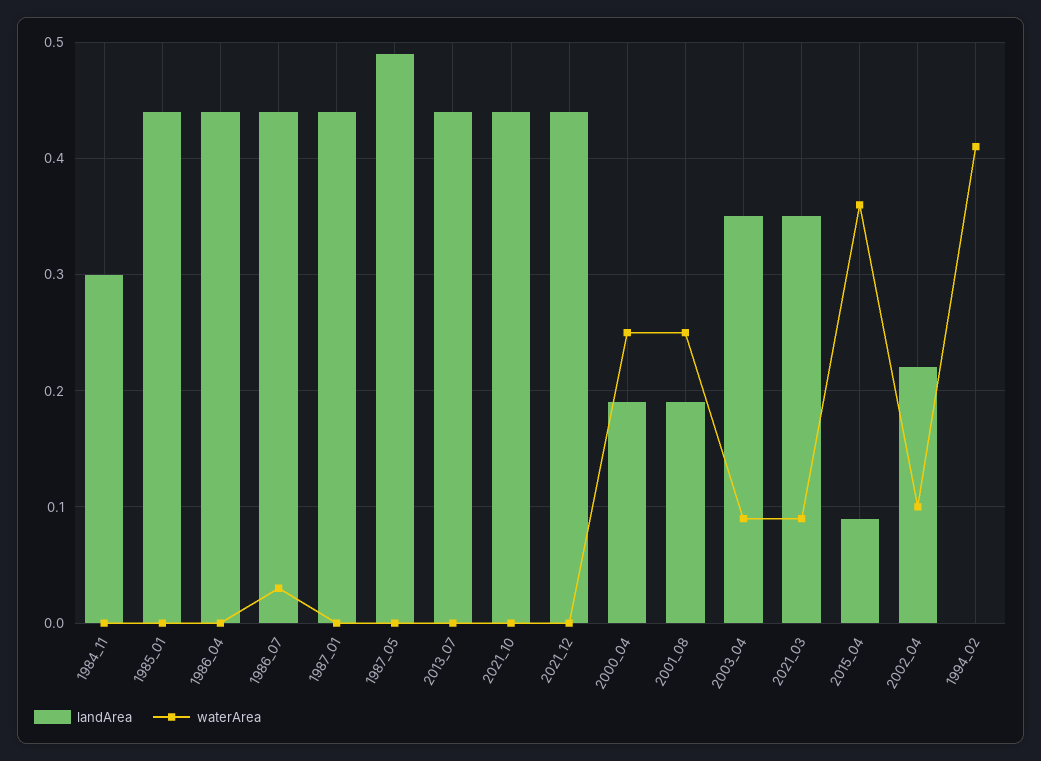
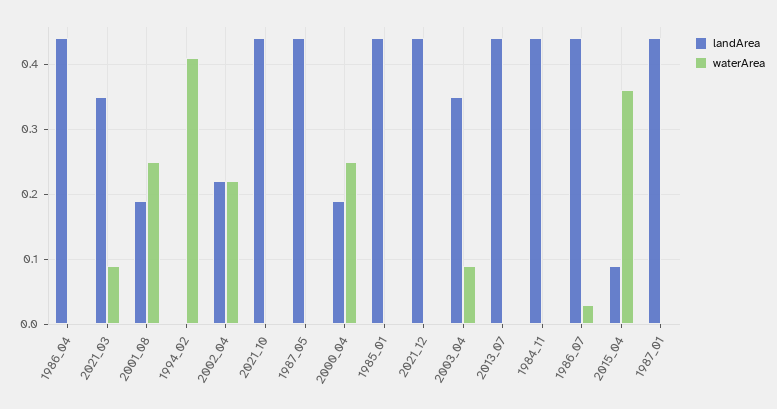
  {
    "landArea": {
-     "1984_11": 0.3,
+     "1984_11": 0.44,
      "1985_01": 0.44,
      "1986_04": 0.44,
      "1986_07": 0.44,
      "1987_01": 0.44,
-     "1987_05": 0.49,
+     "1987_05": 0.44,
      "2013_07": 0.44,
      "2021_10": 0.44,
      "2021_12": 0.44,
      "2000_04": 0.19,
      "2001_08": 0.19,
      "2003_04": 0.35,
      "2021_03": 0.35,
      "2015_04": 0.09,
      "2002_04": 0.22,
      "1994_02": 0
    },
    "waterArea": {
      "1984_11": 0,
      "1985_01": 0,
      "1986_04": 0,
      "1986_07": 0.03,
      "1987_01": 0,
      "1987_05": 0,
      "2013_07": 0,
      "2021_10": 0,
      "2021_12": 0,
      "2000_04": 0.25,
      "2001_08": 0.25,
      "2003_04": 0.09,
      "2021_03": 0.09,
      "2015_04": 0.36,
-     "2002_04": 0.1,
+     "2002_04": 0.22,
      "1994_02": 0.41
    }
  }

